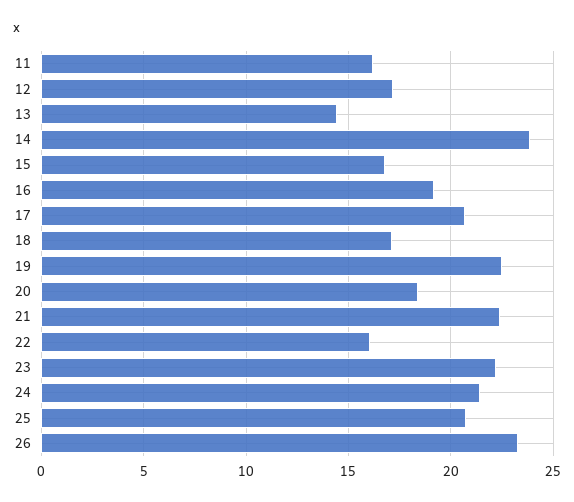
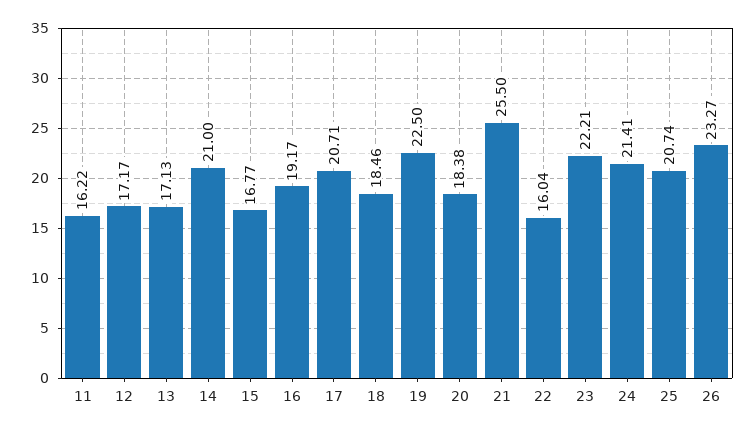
  {
    "11": 16.22,
    "12": 17.17,
-   "13": 14.5,
+   "13": 17.13,
-   "14": 24,
+   "14": 21,
    "15": 16.77,
    "16": 19.17,
    "17": 20.71,
-   "18": 17,
+   "18": 18.46,
    "19": 22.5,
    "20": 18.38,
-   "21": 22.5,
+   "21": 25.5,
    "22": 16.04,
    "23": 22.21,
    "24": 21.41,
    "25": 20.74,
    "26": 23.27
  }

